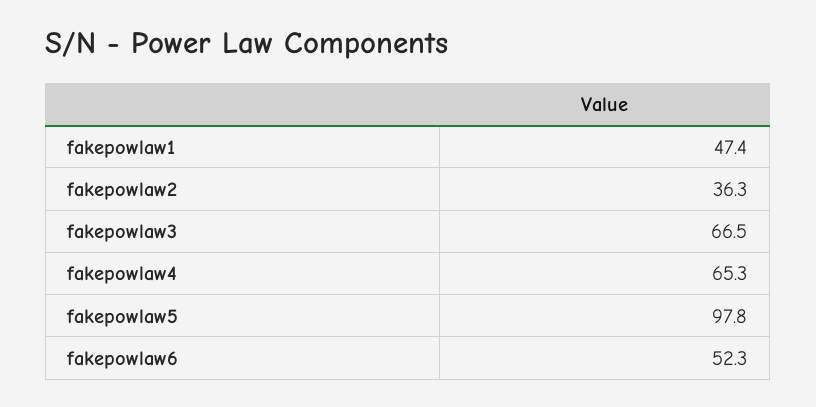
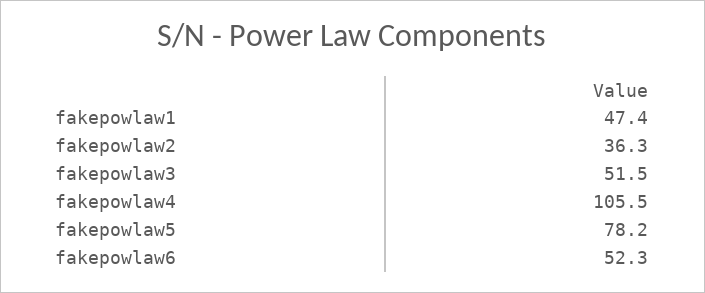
  {
    "fakepowlaw1": 47.4,
    "fakepowlaw2": 36.3,
-   "fakepowlaw3": 66.5,
+   "fakepowlaw3": 51.5,
-   "fakepowlaw4": 65.3,
+   "fakepowlaw4": 105.5,
-   "fakepowlaw5": 97.8,
+   "fakepowlaw5": 78.2,
    "fakepowlaw6": 52.3
  }

